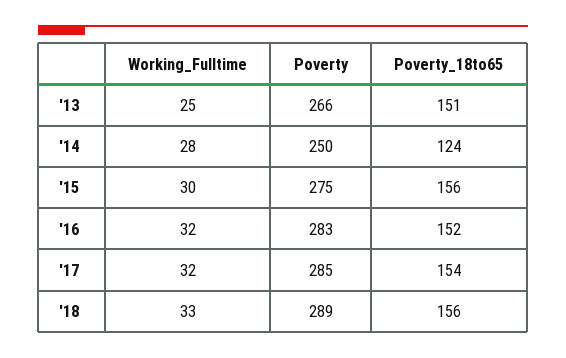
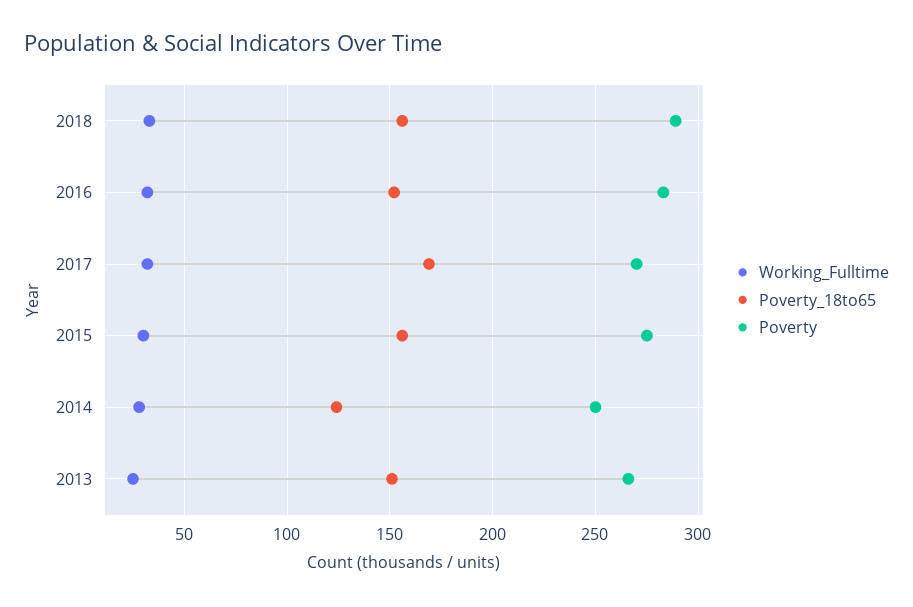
  {
    "Working_Fulltime": {
      "'13": 25,
      "'14": 28,
      "'15": 30,
      "'16": 32,
      "'17": 32,
      "'18": 33
    },
    "Poverty": {
      "'13": 266,
      "'14": 250,
      "'15": 275,
      "'16": 283,
-     "'17": 285,
+     "'17": 270,
      "'18": 289
    },
    "Poverty_18to65": {
      "'13": 151,
      "'14": 124,
      "'15": 156,
      "'16": 152,
-     "'17": 154,
+     "'17": 170,
      "'18": 156
    }
  }

